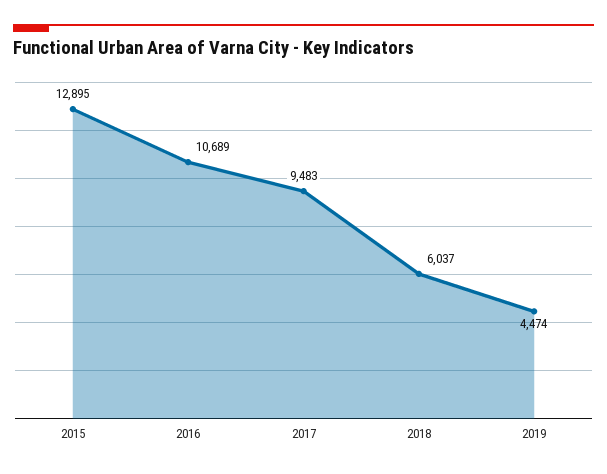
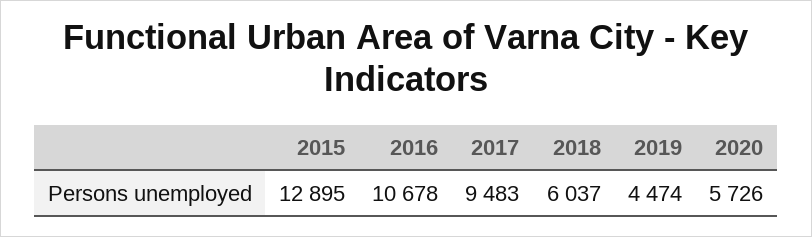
  {
    "2015": 12895,
-   "2016": 10689,
+   "2016": 10678,
    "2017": 9483,
    "2018": 6037,
-   "2019": 4474
+   "2019": 4474,
+   "2020": 5726
  }

